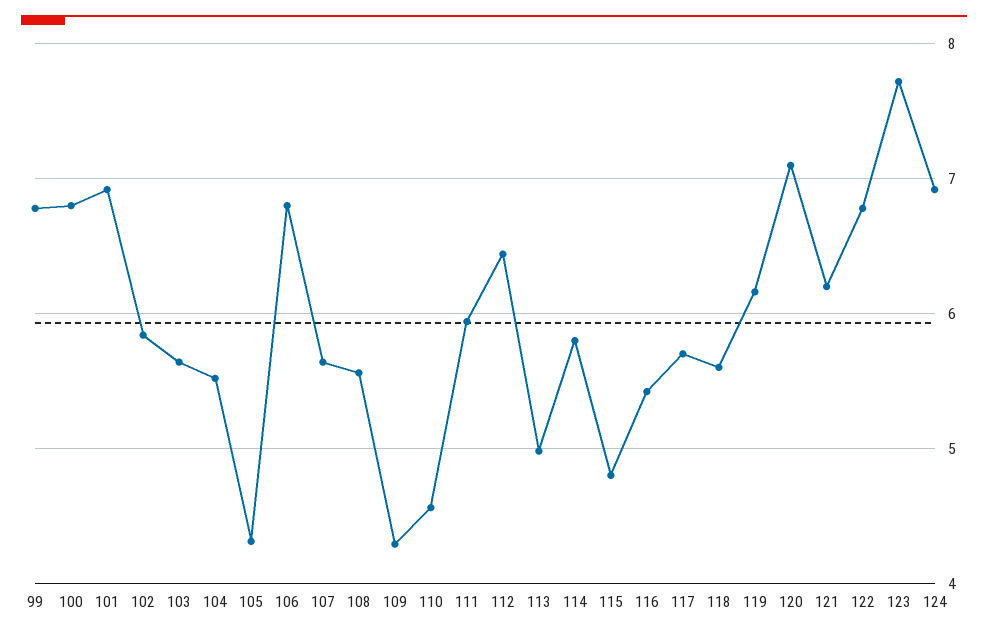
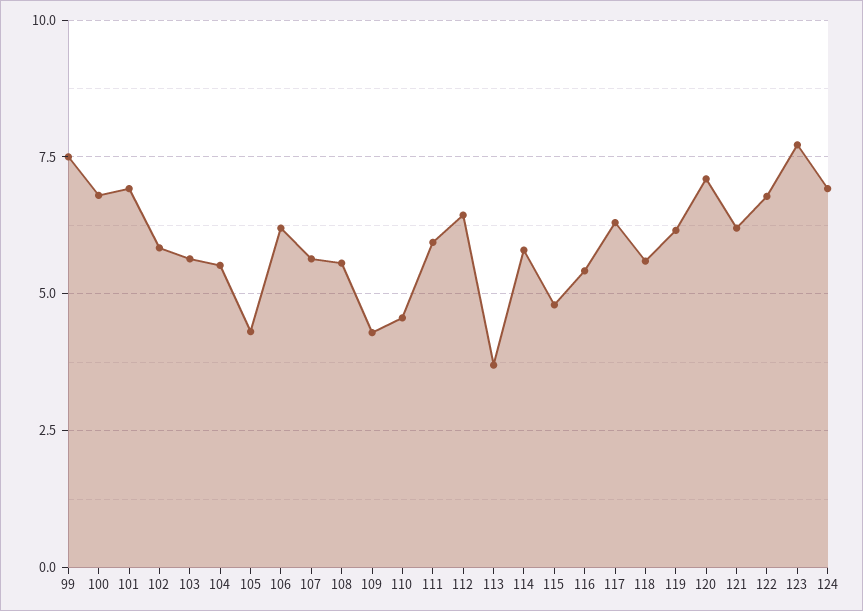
  {
-   "99": 6.8,
+   "99": 7.5,
    "100": 6.8,
    "101": 6.9,
    "102": 5.8,
    "103": 5.6,
    "104": 5.5,
    "105": 4.3,
-   "106": 6.8,
+   "106": 6.25,
    "107": 5.6,
    "108": 5.6,
    "109": 4.3,
    "110": 4.6,
    "111": 5.9,
    "112": 6.4,
-   "113": 5,
+   "113": 3.75,
    "114": 5.8,
    "115": 4.8,
    "116": 5.4,
-   "117": 5.7,
+   "117": 6.25,
    "118": 5.6,
    "119": 6.2,
    "120": 7.1,
    "121": 6.2,
    "122": 6.8,
    "123": 7.7,
    "124": 6.9
  }

